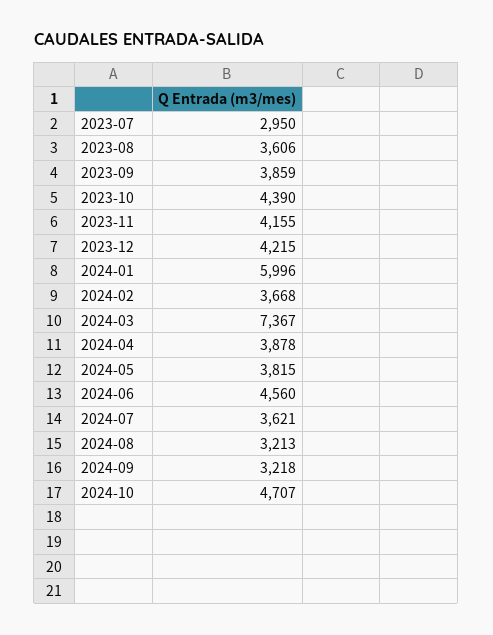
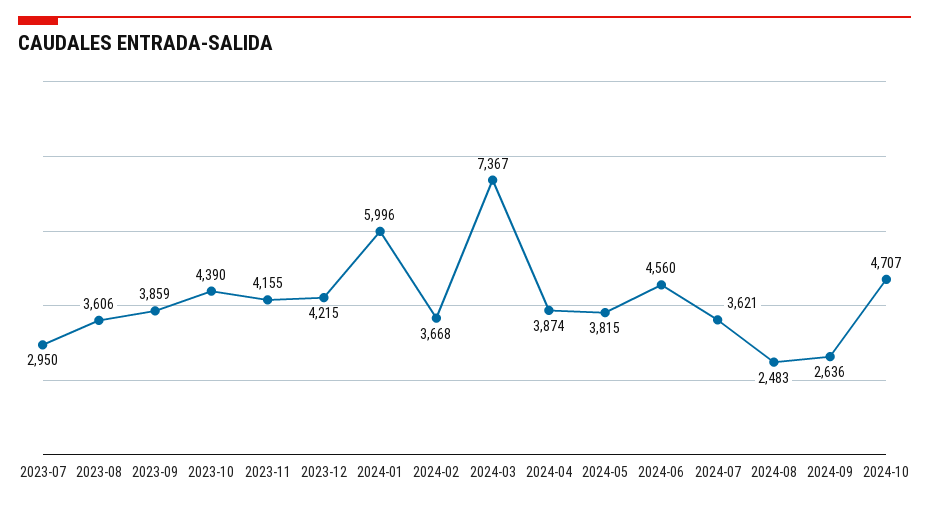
  {
    "2023-07": 2950,
    "2023-08": 3606,
    "2023-09": 3859,
    "2023-10": 4390,
    "2023-11": 4155,
    "2023-12": 4215,
    "2024-01": 5996,
    "2024-02": 3668,
    "2024-03": 7367,
-   "2024-04": 3878,
+   "2024-04": 3874,
    "2024-05": 3815,
    "2024-06": 4560,
    "2024-07": 3621,
-   "2024-08": 3213,
+   "2024-08": 2483,
-   "2024-09": 3218,
+   "2024-09": 2636,
    "2024-10": 4707
  }

